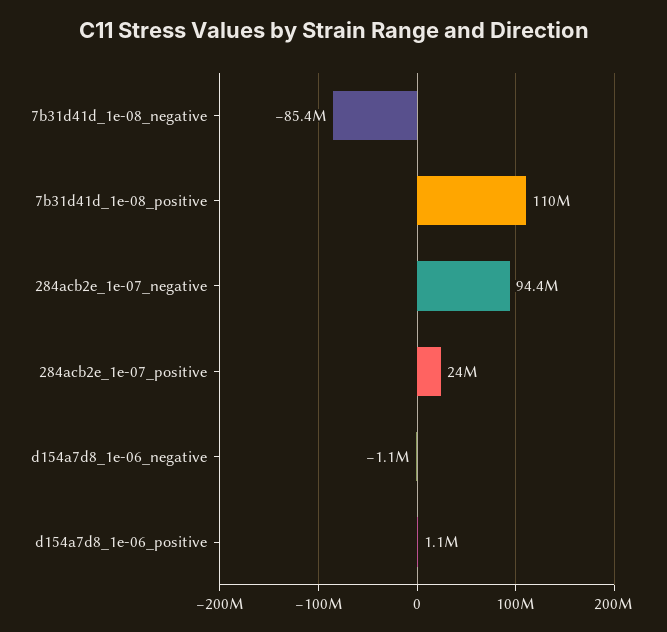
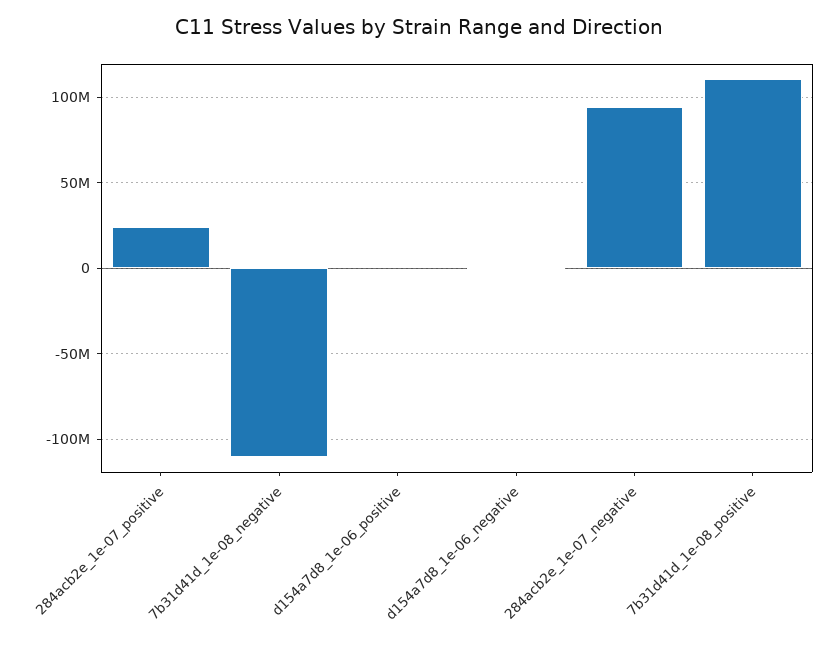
  {
-   "7b31d41d_1e-08_negative": -85400000,
+   "7b31d41d_1e-08_negative": -110000000,
    "7b31d41d_1e-08_positive": 110000000,
    "284acb2e_1e-07_negative": 94400000,
    "284acb2e_1e-07_positive": 24000000,
    "d154a7d8_1e-06_negative": -1100000,
    "d154a7d8_1e-06_positive": 1100000
  }

